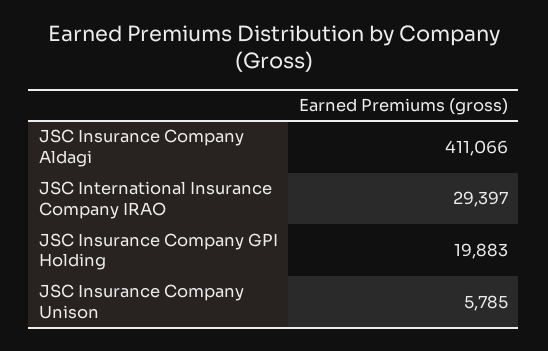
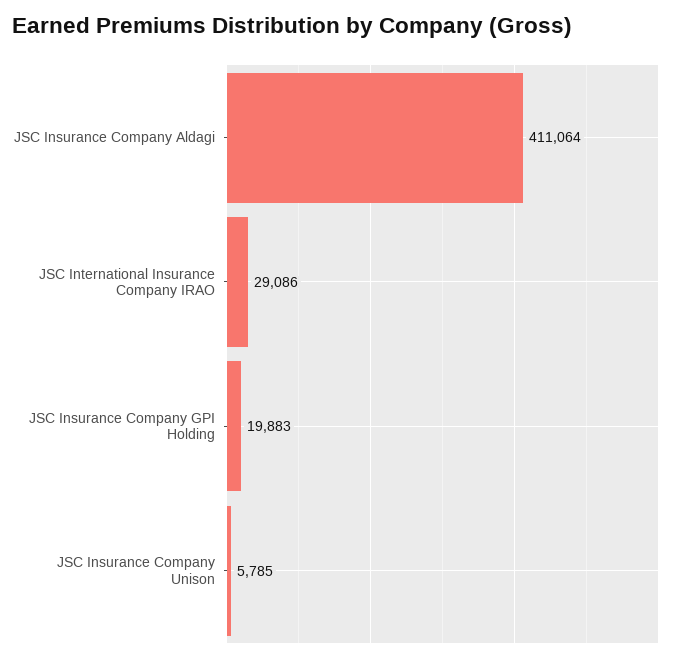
  {
-   "JSC Insurance Company Aldagi": 411066,
+   "JSC Insurance Company Aldagi": 411064,
-   "JSC International Insurance Company IRAO": 29397,
+   "JSC International Insurance Company IRAO": 29086,
    "JSC Insurance Company GPI Holding": 19883,
    "JSC Insurance Company Unison": 5785
  }

